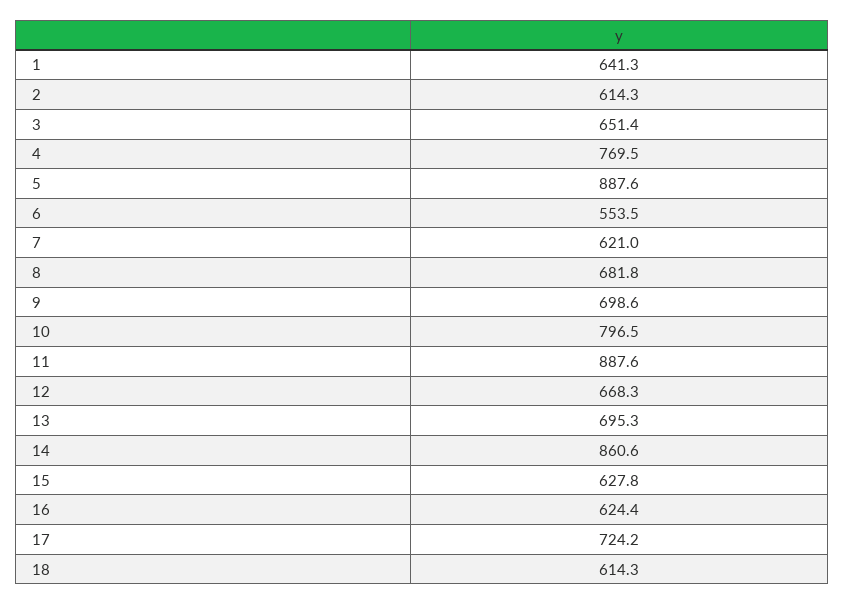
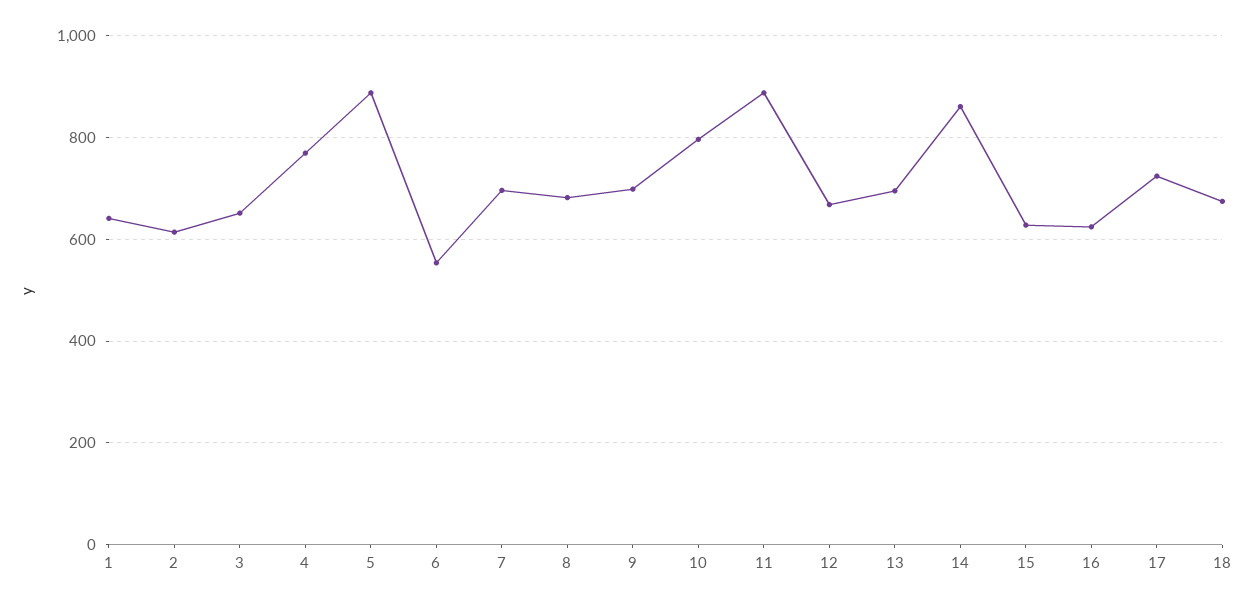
  {
    "1": 641.3,
    "2": 614.3,
    "3": 651.4,
    "4": 769.5,
    "5": 887.6,
    "6": 553.5,
-   "7": 621,
+   "7": 700,
    "8": 681.8,
    "9": 698.6,
    "10": 796.5,
    "11": 887.6,
    "12": 668.3,
    "13": 695.3,
    "14": 860.6,
    "15": 627.8,
    "16": 624.4,
    "17": 724.2,
-   "18": 614.3
+   "18": 680
  }

